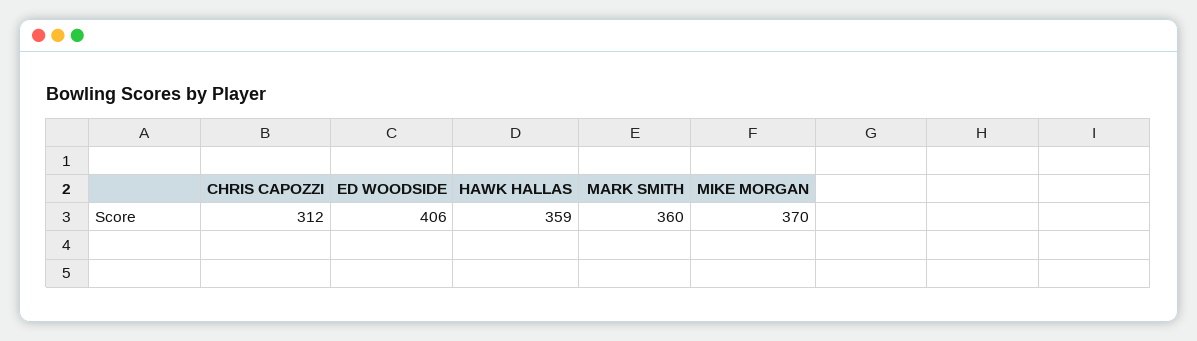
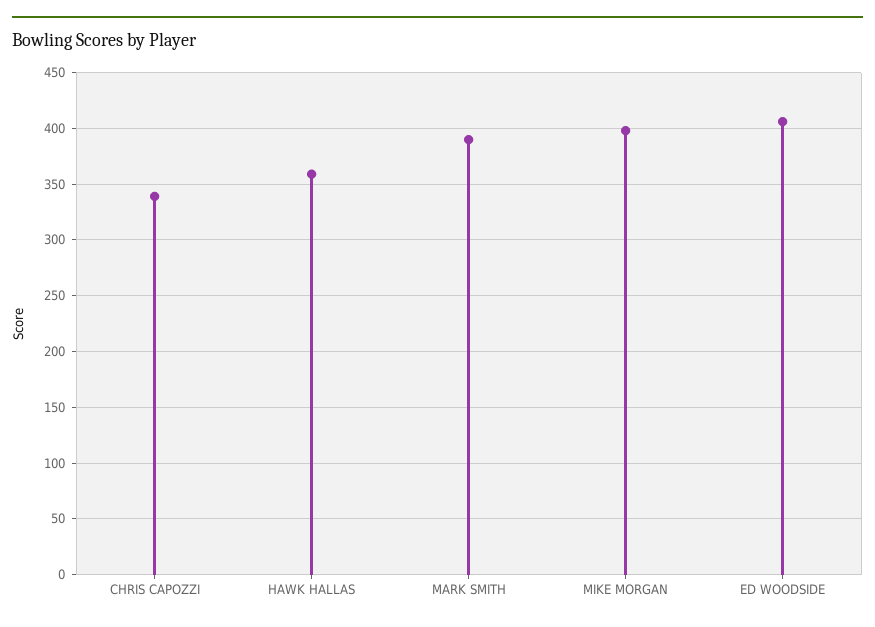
  {
-   "CHRIS CAPOZZI": 312,
+   "CHRIS CAPOZZI": 340,
    "ED WOODSIDE": 406,
    "HAWK HALLAS": 359,
-   "MARK SMITH": 360,
+   "MARK SMITH": 390,
-   "MIKE MORGAN": 370
+   "MIKE MORGAN": 400
  }

